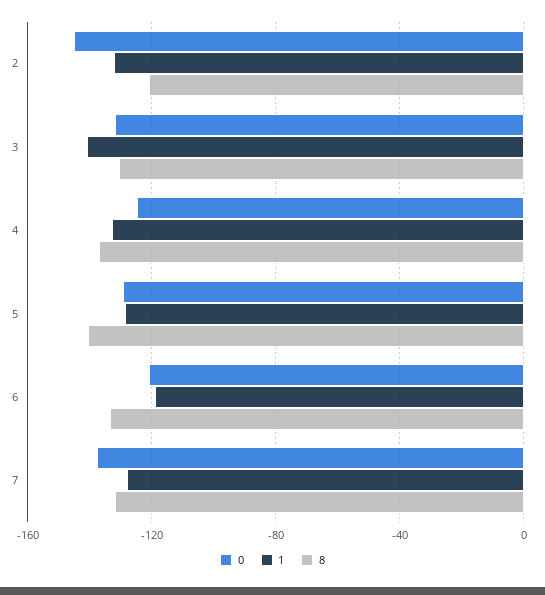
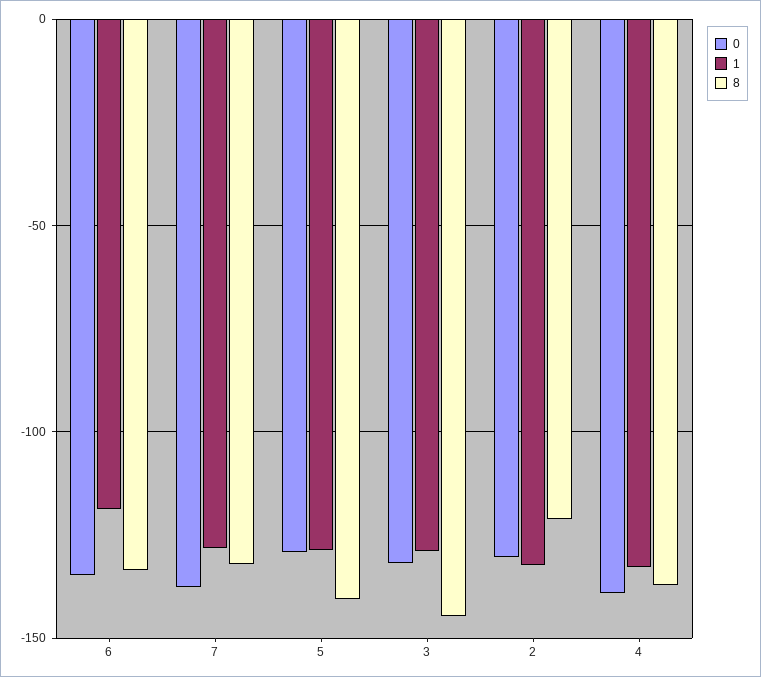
  {
    "0": {
-     "2": -145,
+     "2": -130,
      "3": -130,
-     "4": -125,
+     "4": -140,
      "5": -130,
-     "6": -120,
+     "6": -135,
      "7": -140
    },
    "1": {
      "2": -130,
-     "3": -140,
+     "3": -130,
      "4": -135,
      "5": -130,
      "6": -120,
      "7": -130
    },
    "8": {
      "2": -120,
-     "3": -130,
+     "3": -145,
      "4": -135,
      "5": -140,
      "6": -135,
      "7": -130
    }
  }

